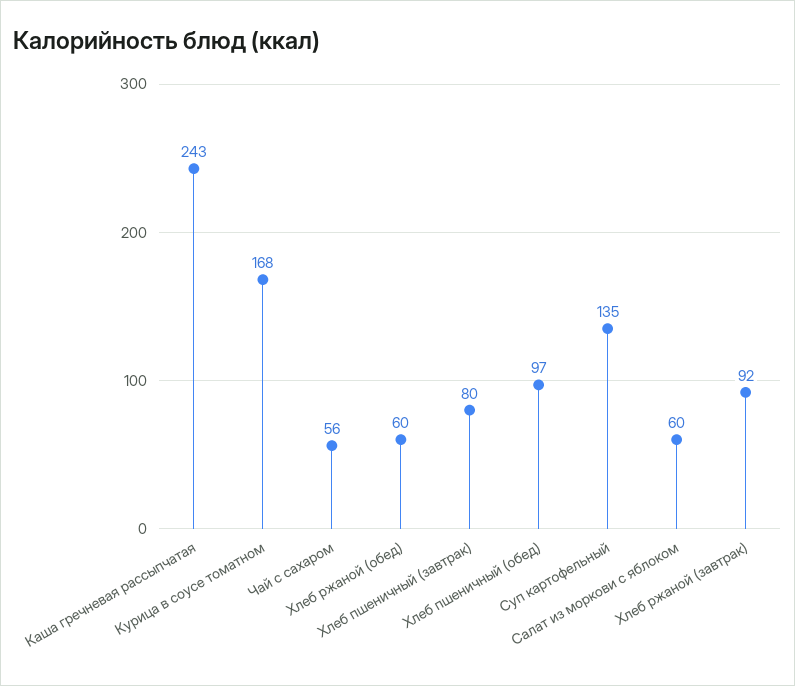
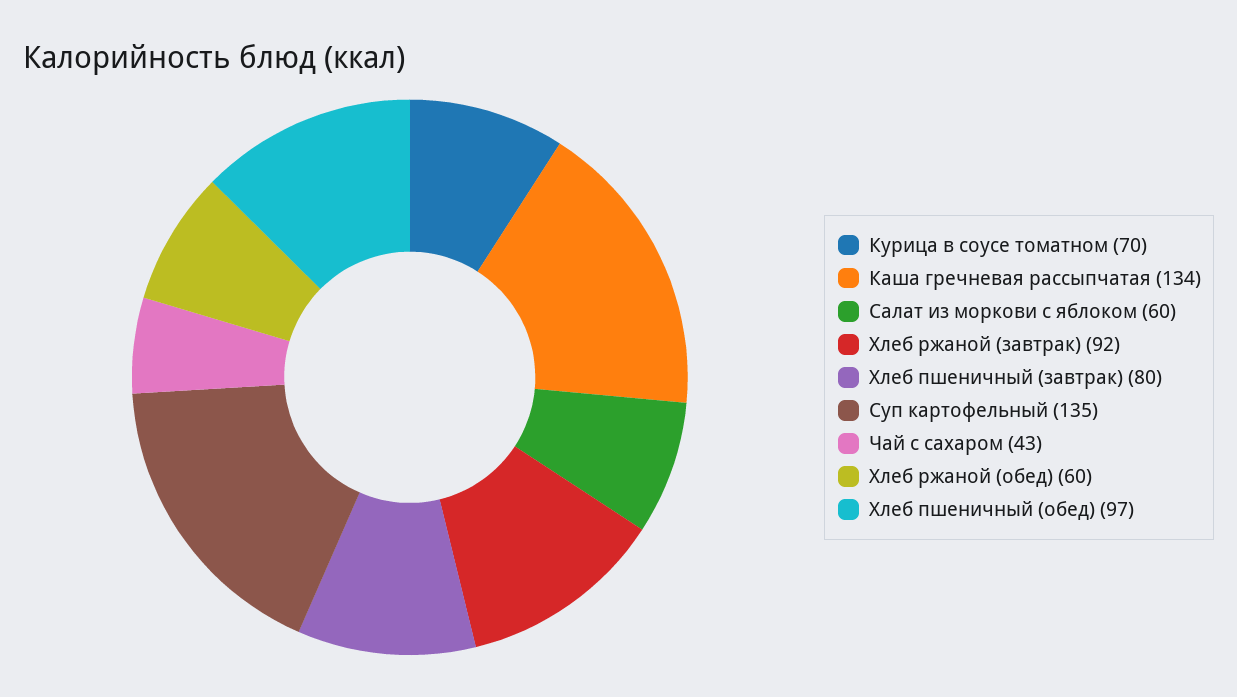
  {
-   "Каша гречневая рассыпчатая": 243,
+   "Каша гречневая рассыпчатая": 134,
-   "Курица в соусе томатном": 168,
+   "Курица в соусе томатном": 70,
-   "Чай с сахаром": 56,
+   "Чай с сахаром": 43,
    "Хлеб ржаной (обед)": 60,
    "Хлеб пшеничный (завтрак)": 80,
    "Хлеб пшеничный (обед)": 97,
    "Суп картофельный": 135,
    "Салат из моркови с яблоком": 60,
    "Хлеб ржаной (завтрак)": 92
  }

